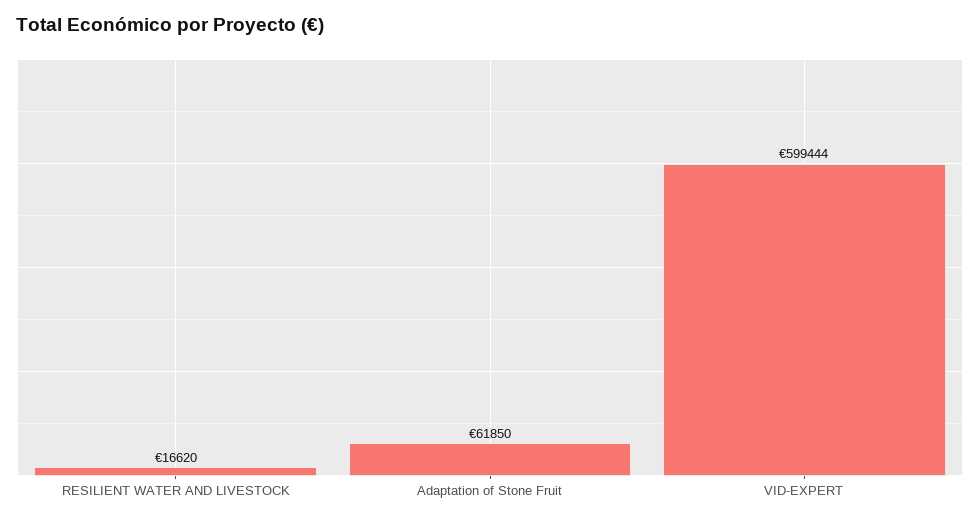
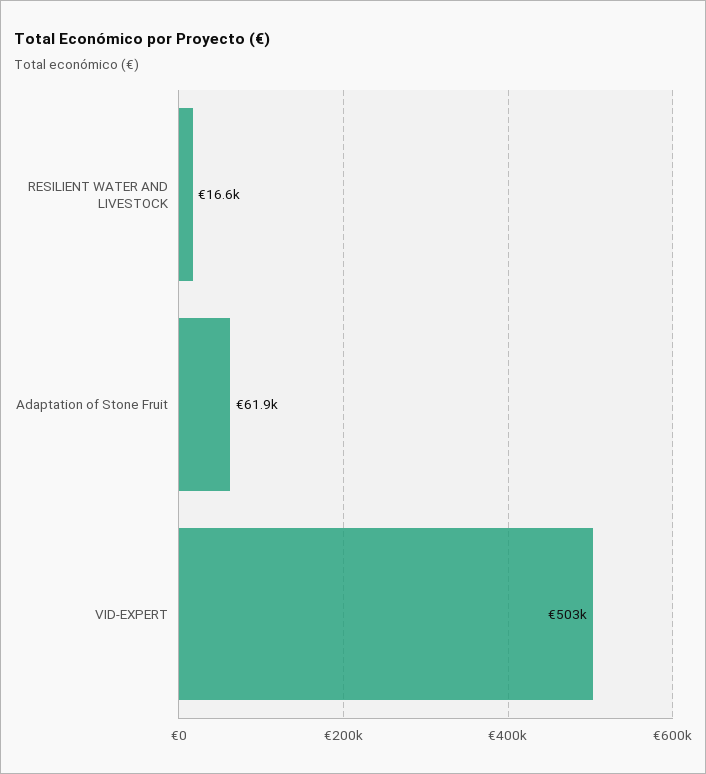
  {
    "RESILIENT WATER AND LIVESTOCK": 16620,
    "Adaptation of Stone Fruit": 61850,
-   "VID-EXPERT": 599444
+   "VID-EXPERT": 503000
  }

